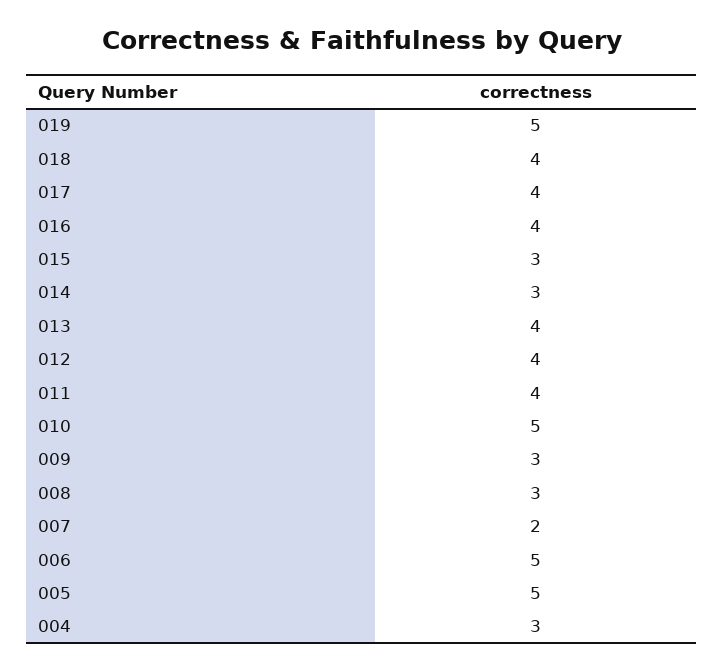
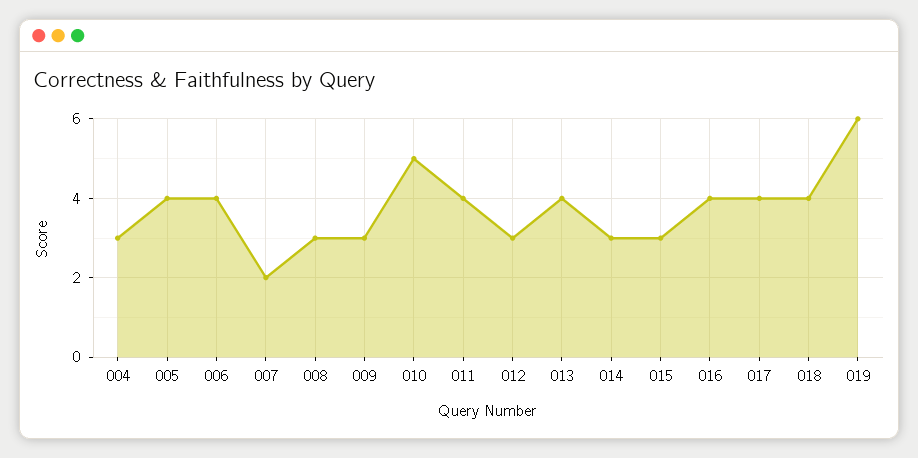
  {
-   "019": 5,
+   "019": 6,
    "018": 4,
    "017": 4,
    "016": 4,
    "015": 3,
    "014": 3,
    "013": 4,
-   "012": 4,
+   "012": 3,
    "011": 4,
    "010": 5,
    "009": 3,
    "008": 3,
    "007": 2,
-   "006": 5,
+   "006": 4,
-   "005": 5,
+   "005": 4,
    "004": 3
  }

